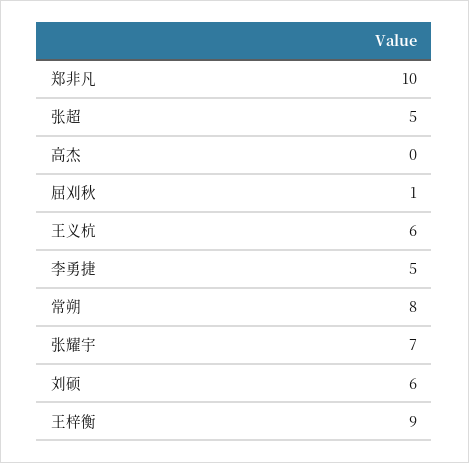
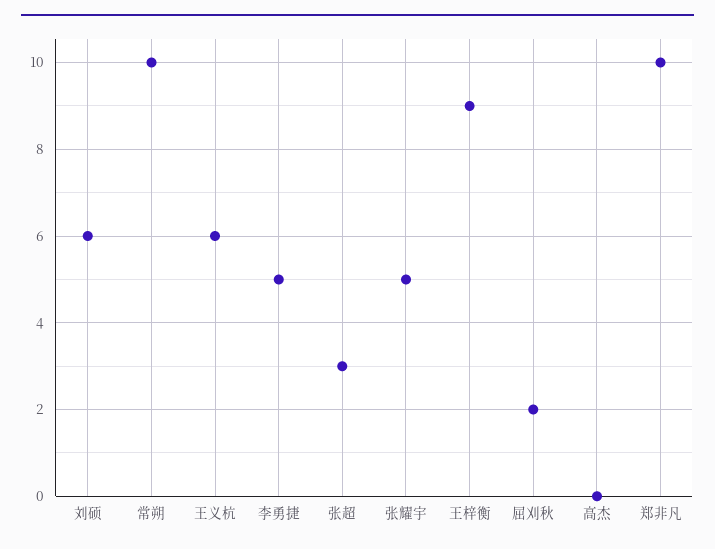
  {
    "郑非凡": 10,
-   "张超": 5,
+   "张超": 3,
    "高杰": 0,
-   "屈刈秋": 1,
+   "屈刈秋": 2,
    "王义杭": 6,
    "李勇捷": 5,
-   "常朔": 8,
+   "常朔": 10,
-   "张耀宇": 7,
+   "张耀宇": 5,
    "刘硕": 6,
    "王梓衡": 9
  }

